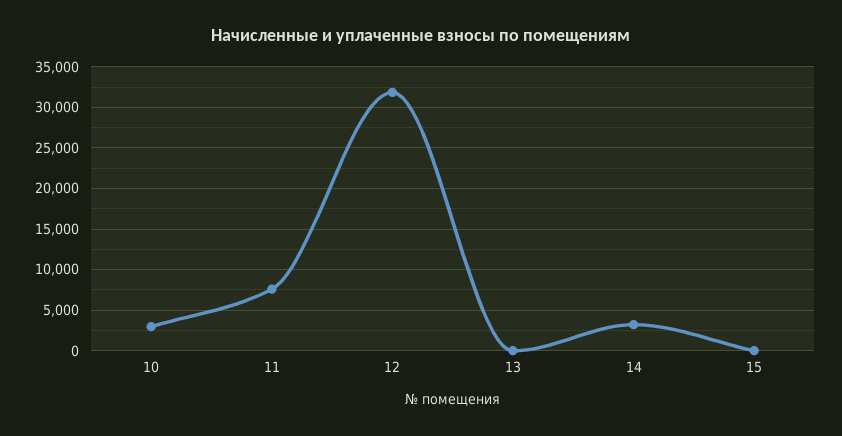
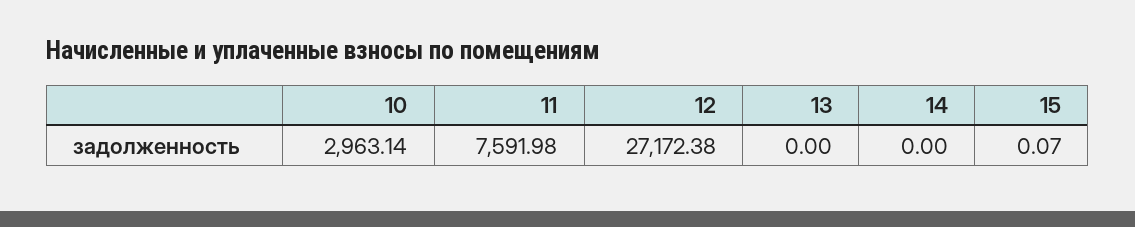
  {
    "10": 2963.14,
    "11": 7591.98,
-   "12": 32000,
+   "12": 27172.38,
    "13": 0,
-   "14": 3000,
+   "14": 0,
    "15": 0.07
  }

